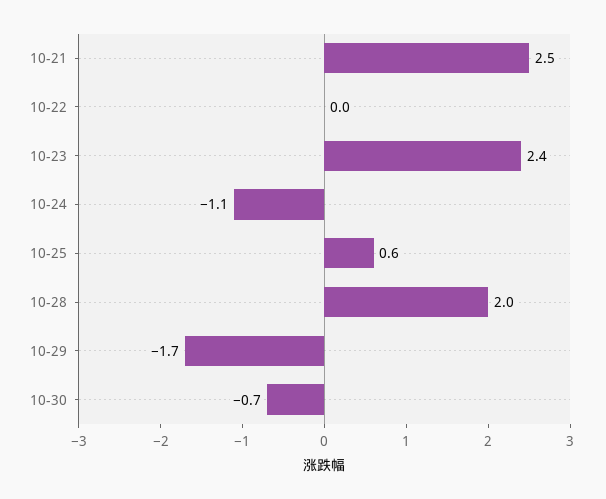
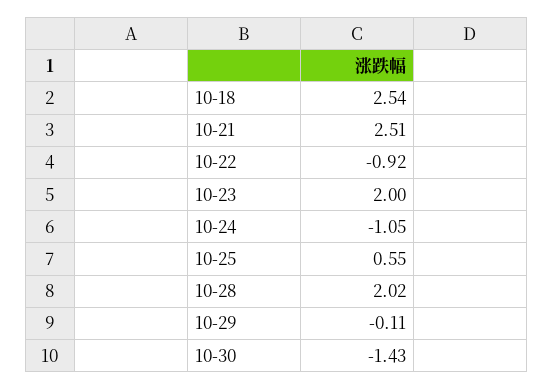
  {
    "10-21": 2.51,
-   "10-22": 0,
+   "10-22": -0.92,
-   "10-23": 2.4,
+   "10-23": 2,
    "10-24": -1.05,
    "10-25": 0.55,
    "10-28": 2.02,
-   "10-29": -1.7,
+   "10-29": -0.11,
-   "10-30": -0.7
+   "10-30": -1.43,
+   "10-18": 2.54
  }

